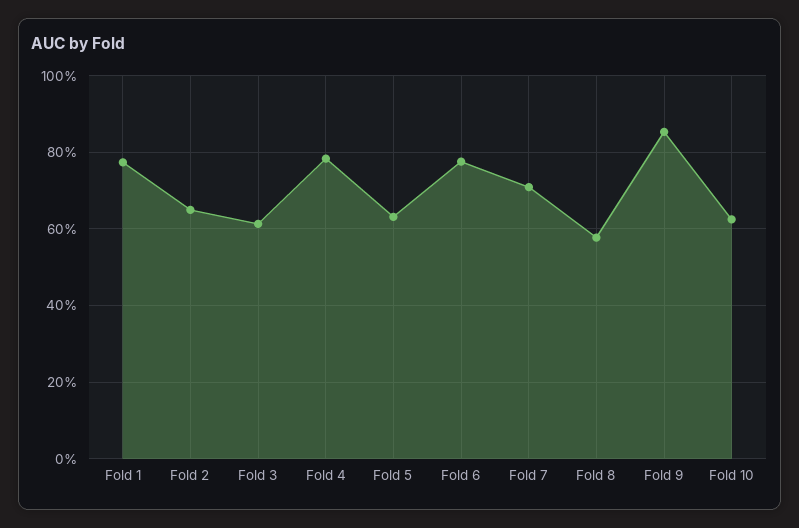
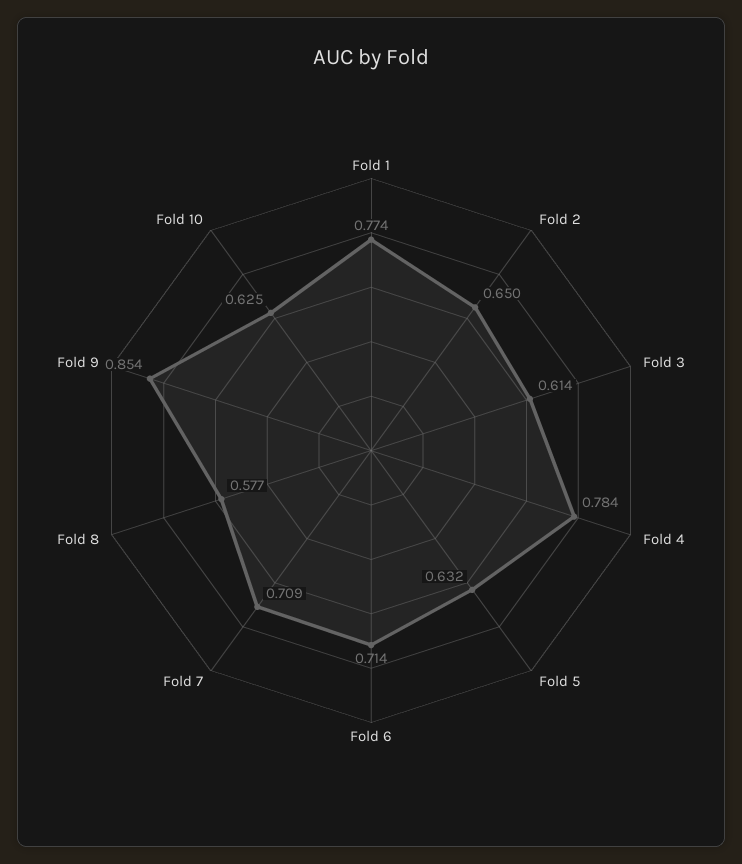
  {
    "Fold 1": 0.774,
    "Fold 2": 0.65,
    "Fold 3": 0.614,
    "Fold 4": 0.784,
    "Fold 5": 0.632,
-   "Fold 6": 0.78,
+   "Fold 6": 0.714,
    "Fold 7": 0.709,
    "Fold 8": 0.577,
    "Fold 9": 0.854,
    "Fold 10": 0.625
  }

